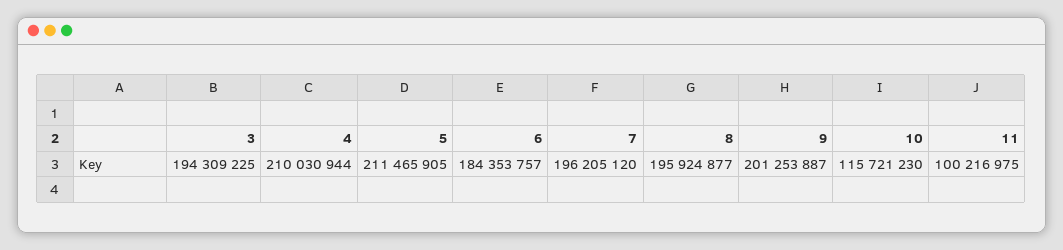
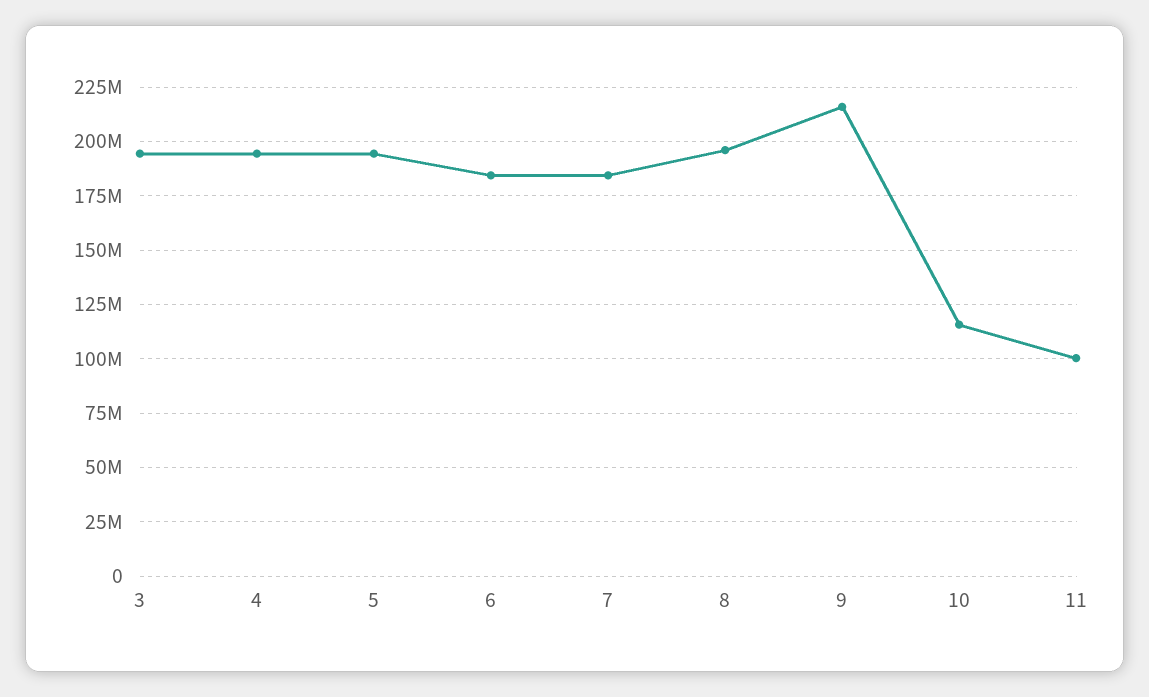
  {
    "3": 194309225,
-   "4": 210030944,
+   "4": 195000000,
-   "5": 211465905,
+   "5": 195000000,
    "6": 184353757,
-   "7": 196205120,
+   "7": 185000000,
    "8": 195924877,
-   "9": 201253887,
+   "9": 215000000,
    "10": 115721230,
    "11": 100216975
  }

